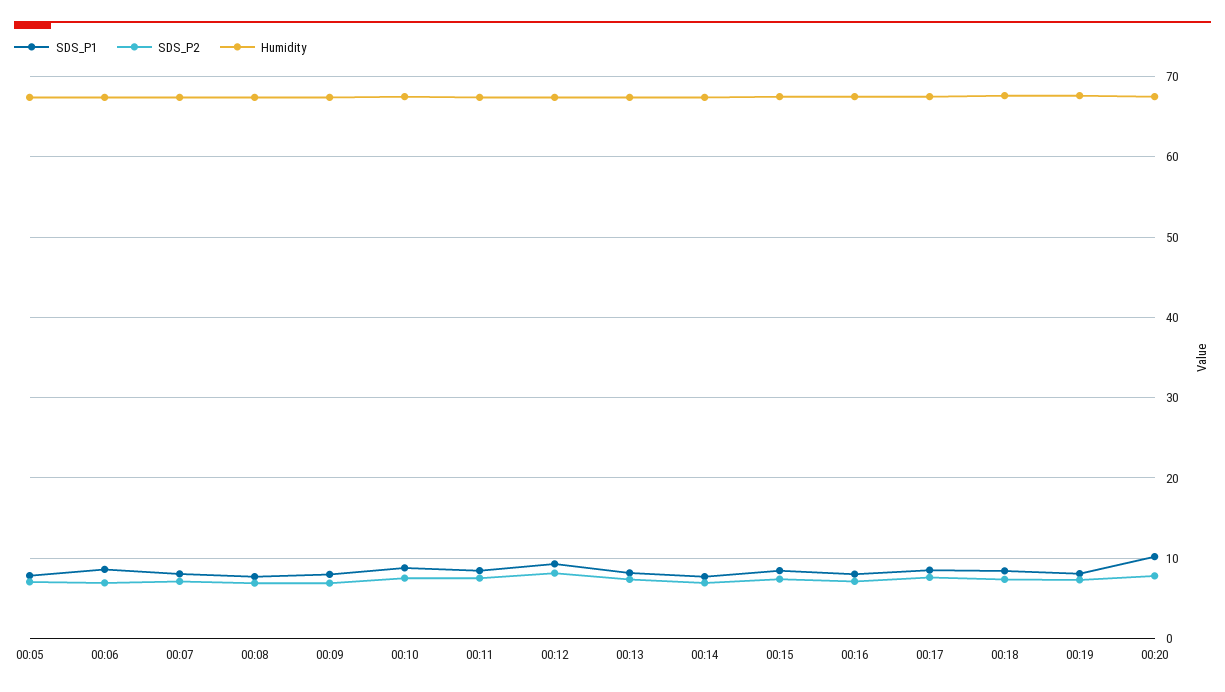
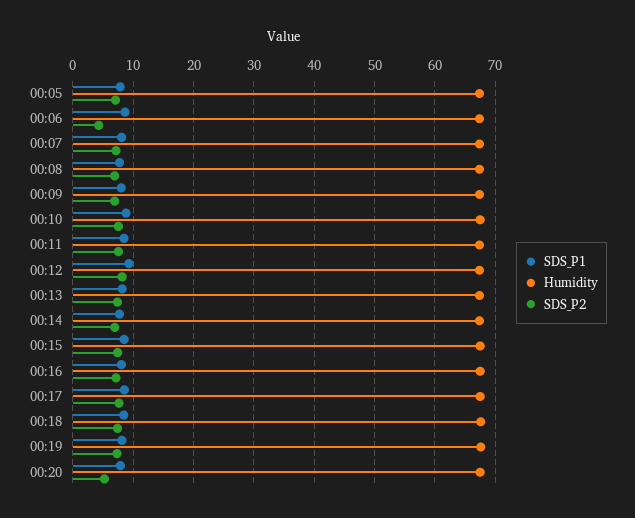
  {
    "SDS_P1": {
      "00:05": 8,
      "00:06": 9,
      "00:07": 8,
      "00:08": 8,
      "00:09": 8,
      "00:10": 9,
      "00:11": 8,
      "00:12": 9,
      "00:13": 8,
      "00:14": 8,
      "00:15": 8,
      "00:16": 8,
      "00:17": 9,
      "00:18": 8,
      "00:19": 8,
-     "00:20": 10
+     "00:20": 8
    },
    "SDS_P2": {
      "00:05": 7,
-     "00:06": 7,
+     "00:06": 4,
      "00:07": 7,
      "00:08": 7,
      "00:09": 7,
      "00:10": 8,
      "00:11": 8,
      "00:12": 8,
      "00:13": 7,
      "00:14": 7,
      "00:15": 7,
      "00:16": 7,
      "00:17": 8,
      "00:18": 7,
      "00:19": 7,
-     "00:20": 8
+     "00:20": 5
    },
    "Humidity": {
      "00:05": 67,
      "00:06": 67,
      "00:07": 67,
      "00:08": 67,
      "00:09": 67,
      "00:10": 68,
      "00:11": 67,
      "00:12": 67,
      "00:13": 67,
      "00:14": 67,
      "00:15": 68,
      "00:16": 68,
      "00:17": 68,
      "00:18": 68,
      "00:19": 68,
      "00:20": 68
    }
  }

